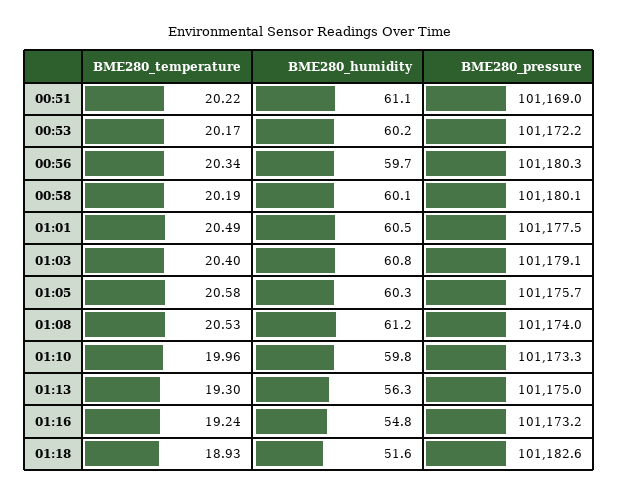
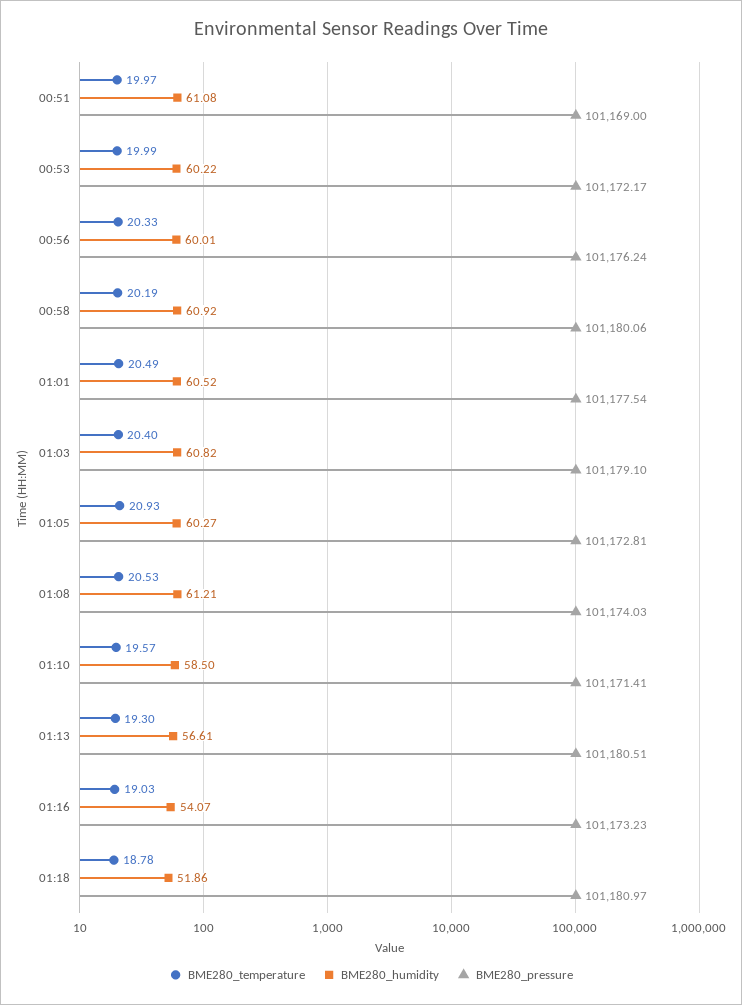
  {
    "BME280_temperature": {
-     "00:51": 20.22,
+     "00:51": 19.97,
-     "00:53": 20.17,
+     "00:53": 19.99,
-     "00:56": 20.34,
+     "00:56": 20.33,
      "00:58": 20.19,
      "01:01": 20.49,
      "01:03": 20.4,
-     "01:05": 20.58,
+     "01:05": 20.93,
      "01:08": 20.53,
-     "01:10": 19.96,
+     "01:10": 19.57,
      "01:13": 19.3,
-     "01:16": 19.24,
+     "01:16": 19.03,
-     "01:18": 18.93
+     "01:18": 18.78
    },
    "BME280_humidity": {
      "00:51": 61.08,
      "00:53": 60.22,
-     "00:56": 59.7,
+     "00:56": 60.01,
-     "00:58": 60.1,
+     "00:58": 60.92,
      "01:01": 60.52,
      "01:03": 60.82,
      "01:05": 60.27,
      "01:08": 61.21,
-     "01:10": 59.8,
+     "01:10": 58.5,
-     "01:13": 56.3,
+     "01:13": 56.61,
-     "01:16": 54.8,
+     "01:16": 54.07,
-     "01:18": 51.6
+     "01:18": 51.86
    },
    "BME280_pressure": {
      "00:51": 101169,
      "00:53": 101172.17,
-     "00:56": 101180.3,
+     "00:56": 101176.24,
      "00:58": 101180.06,
      "01:01": 101177.54,
      "01:03": 101179.1,
-     "01:05": 101175.7,
+     "01:05": 101172.81,
      "01:08": 101174.03,
-     "01:10": 101173.3,
+     "01:10": 101171.41,
-     "01:13": 101175,
+     "01:13": 101180.51,
      "01:16": 101173.23,
-     "01:18": 101182.6
+     "01:18": 101180.97
    }
  }

